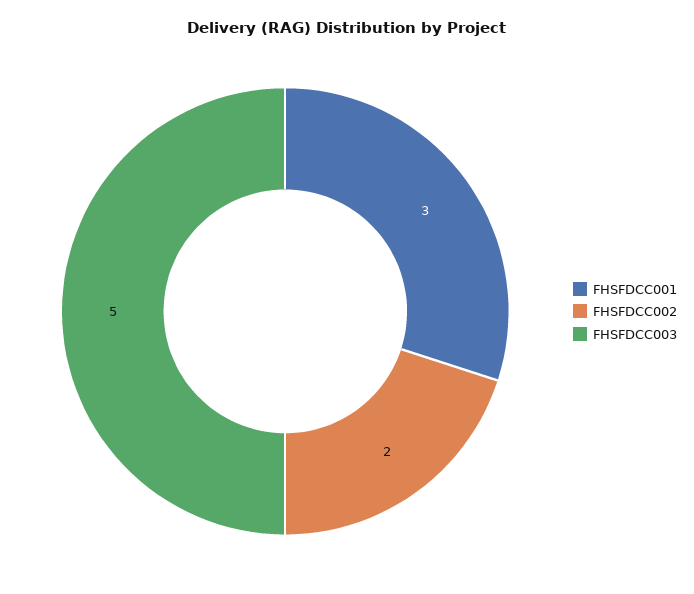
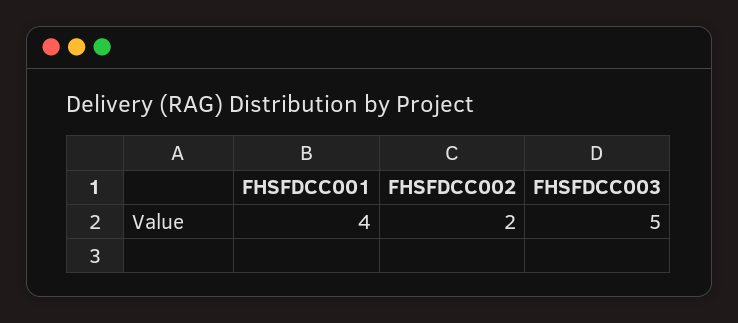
  {
-   "FHSFDCC001": 3,
+   "FHSFDCC001": 4,
    "FHSFDCC002": 2,
    "FHSFDCC003": 5
  }

